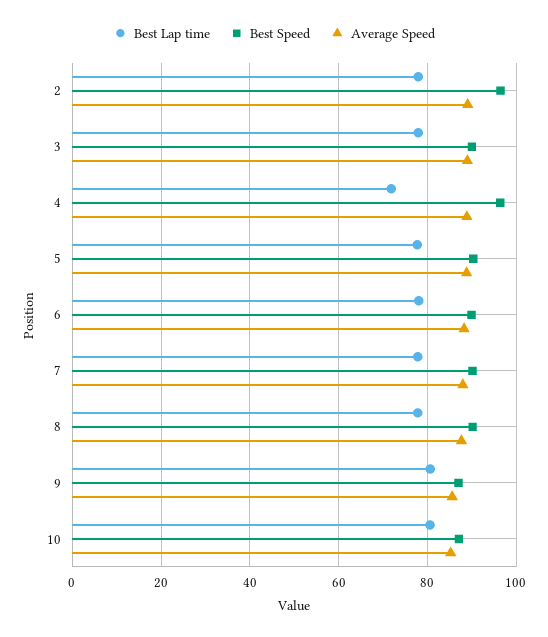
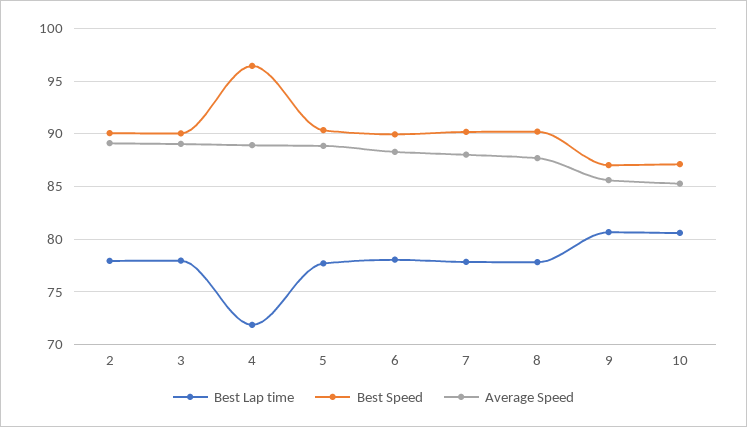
  {
    "Best Lap time": {
      "2": 78,
      "3": 78,
      "4": 72,
      "5": 78,
      "6": 78,
      "7": 78,
      "8": 78,
      "9": 81,
      "10": 81
    },
    "Best Speed": {
-     "2": 96,
+     "2": 90,
      "3": 90,
      "4": 96,
      "5": 90,
      "6": 90,
      "7": 90,
      "8": 90,
      "9": 87,
      "10": 87
    },
    "Average Speed": {
      "2": 89,
      "3": 89,
      "4": 89,
      "5": 89,
      "6": 88,
      "7": 88,
      "8": 88,
      "9": 86,
      "10": 85
    }
  }

